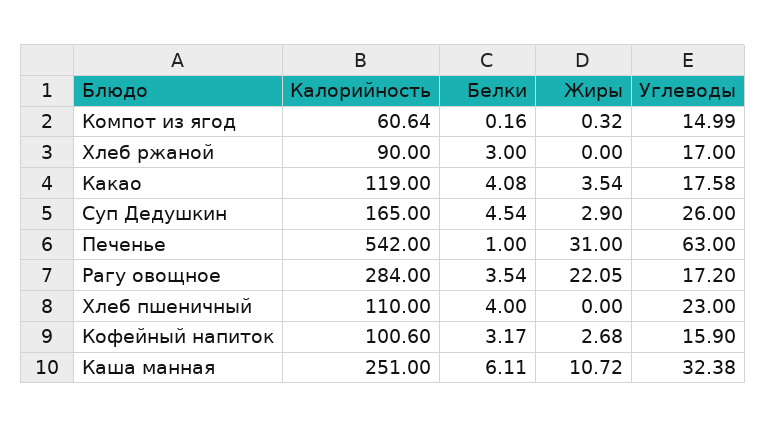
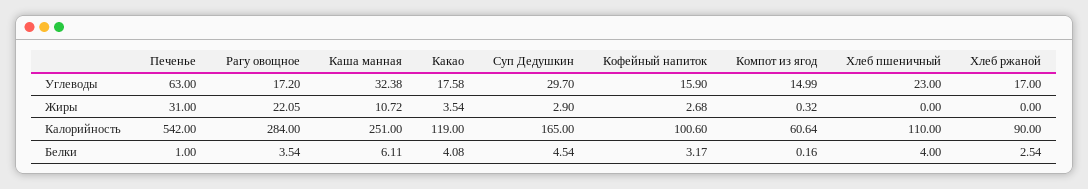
  {
    "Калорийность": {
      "Компот из ягод": 60.64,
      "Хлеб ржаной": 90,
      "Какао": 119,
      "Суп Дедушкин": 165,
      "Печенье": 542,
      "Рагу овощное": 284,
      "Хлеб пшеничный": 110,
      "Кофейный напиток": 100.6,
      "Каша манная": 251
    },
    "Белки": {
      "Компот из ягод": 0.16,
-     "Хлеб ржаной": 3,
+     "Хлеб ржаной": 2.54,
      "Какао": 4.08,
      "Суп Дедушкин": 4.54,
      "Печенье": 1,
      "Рагу овощное": 3.54,
      "Хлеб пшеничный": 4,
      "Кофейный напиток": 3.17,
      "Каша манная": 6.11
    },
    "Жиры": {
      "Компот из ягод": 0.32,
      "Хлеб ржаной": 0,
      "Какао": 3.54,
      "Суп Дедушкин": 2.9,
      "Печенье": 31,
      "Рагу овощное": 22.05,
      "Хлеб пшеничный": 0,
      "Кофейный напиток": 2.68,
      "Каша манная": 10.72
    },
    "Углеводы": {
      "Компот из ягод": 14.99,
      "Хлеб ржаной": 17,
      "Какао": 17.58,
-     "Суп Дедушкин": 26,
+     "Суп Дедушкин": 29.7,
      "Печенье": 63,
      "Рагу овощное": 17.2,
      "Хлеб пшеничный": 23,
      "Кофейный напиток": 15.9,
      "Каша манная": 32.38
    }
  }

